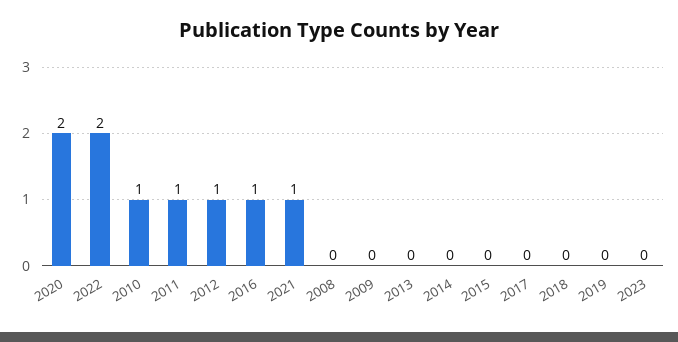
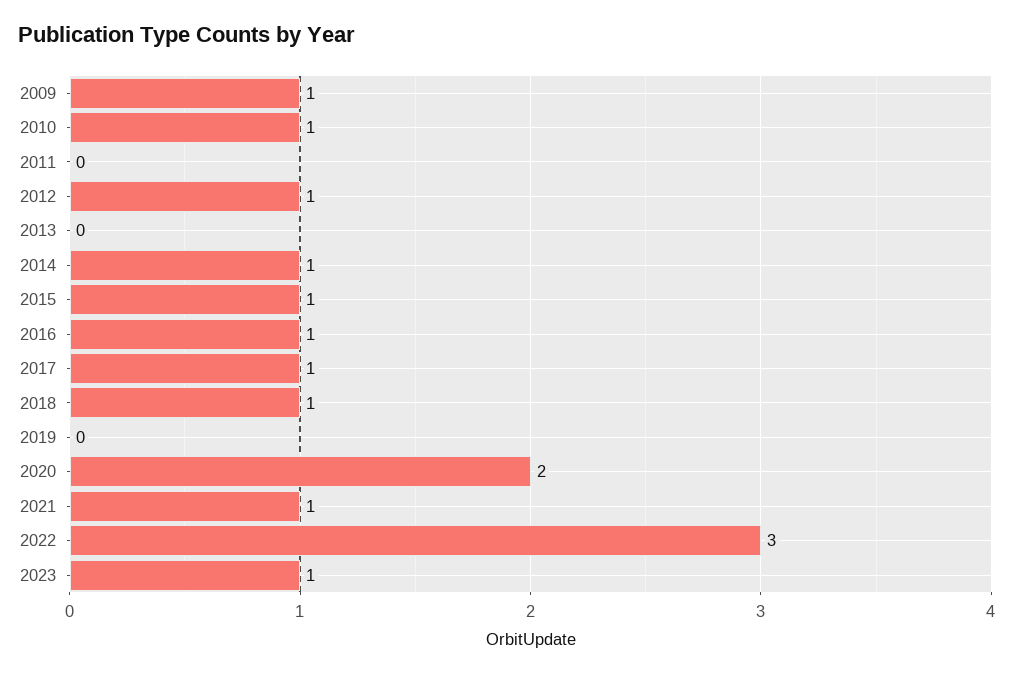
  {
    "2020": 2,
-   "2022": 2,
+   "2022": 3,
    "2010": 1,
-   "2011": 1,
+   "2011": 0,
    "2012": 1,
    "2016": 1,
    "2021": 1,
-   "2008": 0,
-   "2009": 0,
+   "2009": 1,
    "2013": 0,
-   "2014": 0,
+   "2014": 1,
-   "2015": 0,
+   "2015": 1,
-   "2017": 0,
+   "2017": 1,
-   "2018": 0,
+   "2018": 1,
    "2019": 0,
-   "2023": 0
+   "2023": 1
  }

